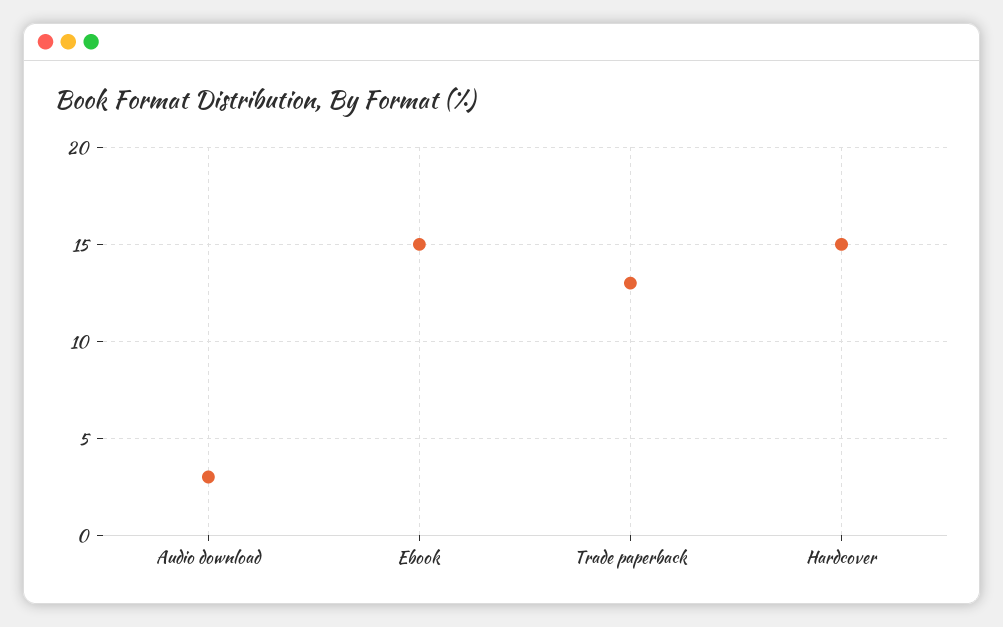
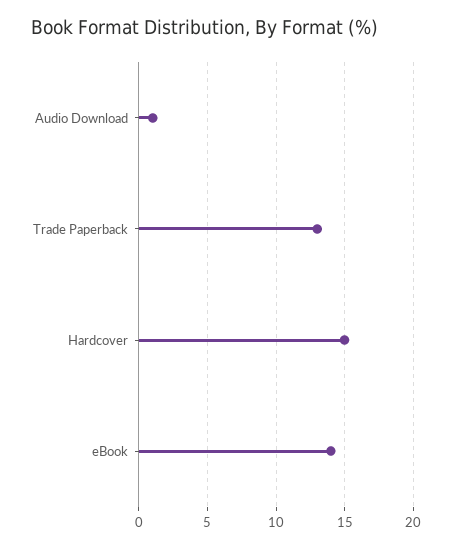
  {
-   "Audio download": 3,
+   "Audio download": 1,
-   "Ebook": 15,
+   "Ebook": 14,
    "Trade paperback": 13,
    "Hardcover": 15
  }

